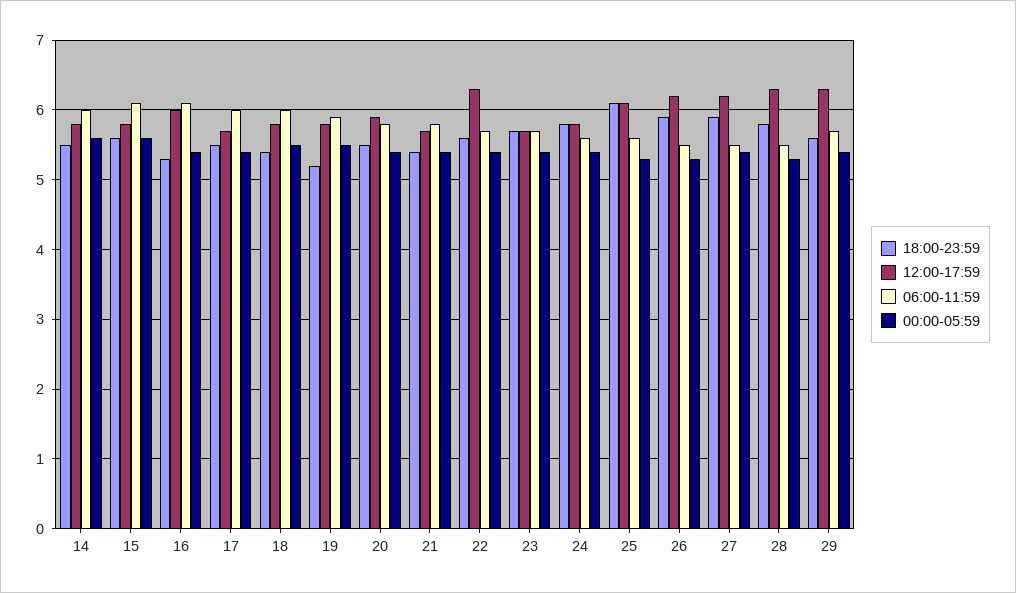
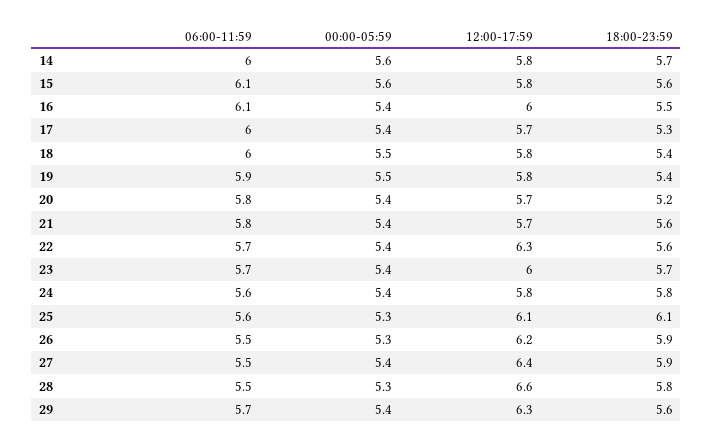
  {
    "18:00-23:59": {
-     "14": 5.5,
+     "14": 5.7,
      "15": 5.6,
-     "16": 5.3,
+     "16": 5.5,
-     "17": 5.5,
+     "17": 5.3,
      "18": 5.4,
-     "19": 5.2,
+     "19": 5.4,
-     "20": 5.5,
+     "20": 5.2,
-     "21": 5.4,
+     "21": 5.6,
      "22": 5.6,
      "23": 5.7,
      "24": 5.8,
      "25": 6.1,
      "26": 5.9,
      "27": 5.9,
      "28": 5.8,
      "29": 5.6
    },
    "12:00-17:59": {
      "14": 5.8,
      "15": 5.8,
      "16": 6,
      "17": 5.7,
      "18": 5.8,
      "19": 5.8,
-     "20": 5.9,
+     "20": 5.7,
      "21": 5.7,
      "22": 6.3,
-     "23": 5.7,
+     "23": 6,
      "24": 5.8,
      "25": 6.1,
      "26": 6.2,
-     "27": 6.2,
+     "27": 6.4,
-     "28": 6.3,
+     "28": 6.6,
      "29": 6.3
    },
    "06:00-11:59": {
      "14": 6,
      "15": 6.1,
      "16": 6.1,
      "17": 6,
      "18": 6,
      "19": 5.9,
      "20": 5.8,
      "21": 5.8,
      "22": 5.7,
      "23": 5.7,
      "24": 5.6,
      "25": 5.6,
      "26": 5.5,
      "27": 5.5,
      "28": 5.5,
      "29": 5.7
    },
    "00:00-05:59": {
      "14": 5.6,
      "15": 5.6,
      "16": 5.4,
      "17": 5.4,
      "18": 5.5,
      "19": 5.5,
      "20": 5.4,
      "21": 5.4,
      "22": 5.4,
      "23": 5.4,
      "24": 5.4,
      "25": 5.3,
      "26": 5.3,
      "27": 5.4,
      "28": 5.3,
      "29": 5.4
    }
  }

